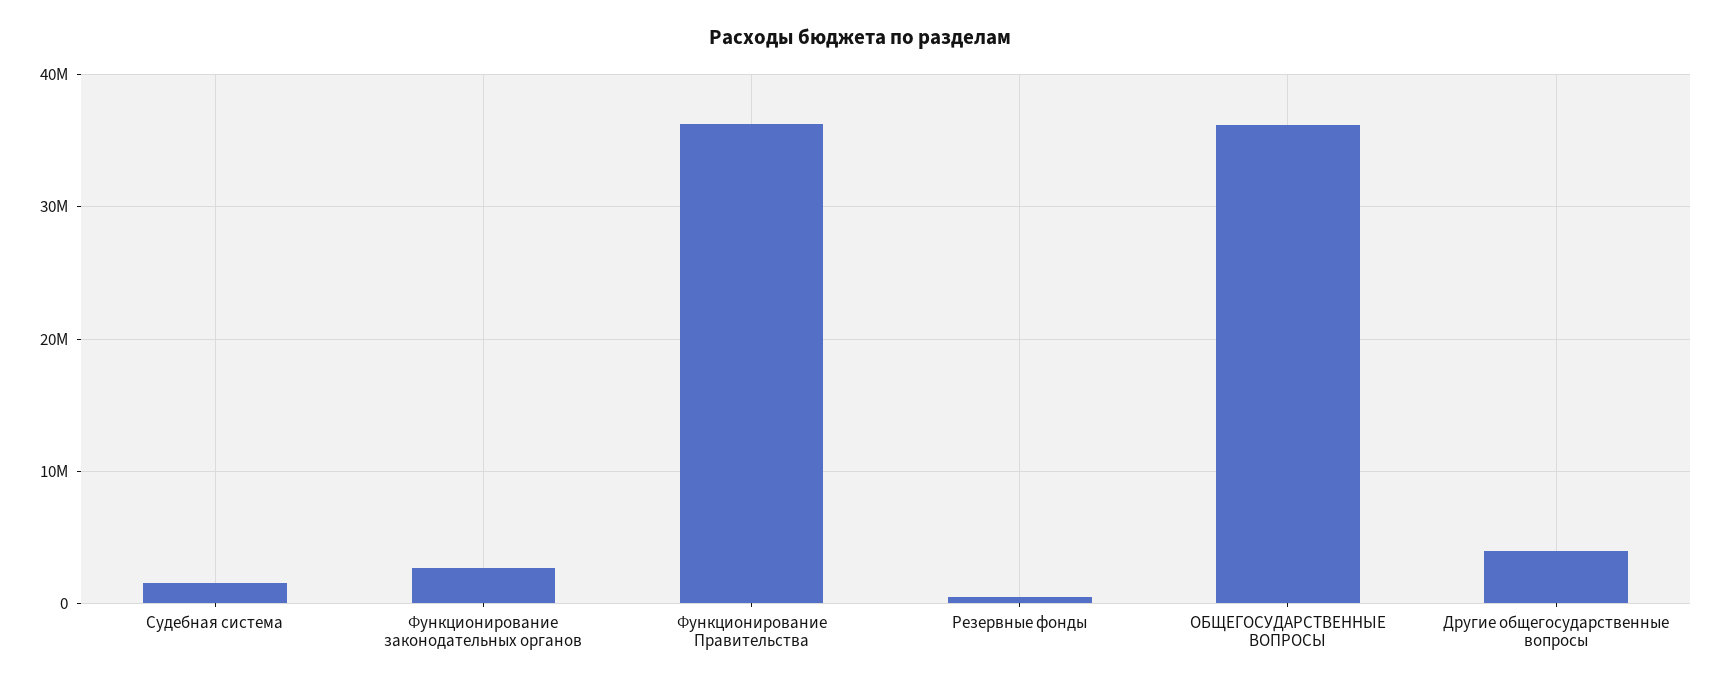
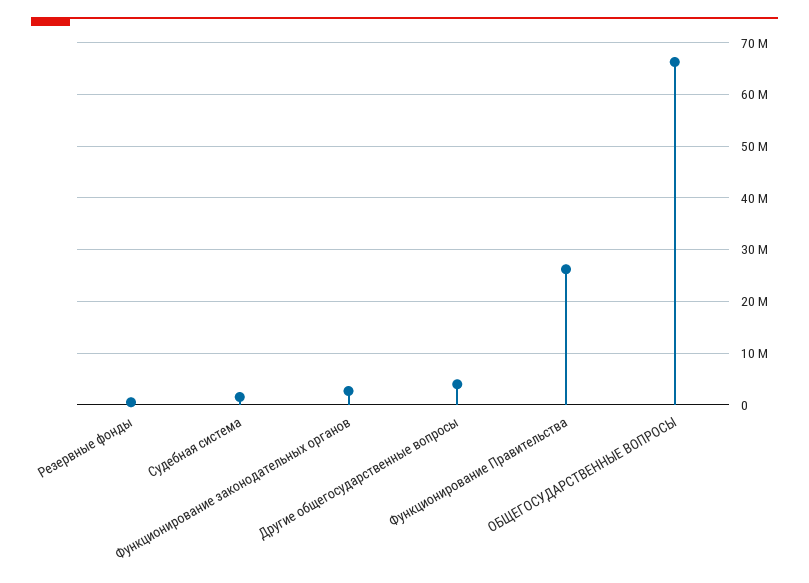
  {
    "Судебная система": 2000000,
    "Функционирование законодательных органов": 3000000,
-   "Функционирование Правительства": 36000000,
+   "Функционирование Правительства": 26000000,
    "Резервные фонды": 1000000,
-   "ОБЩЕГОСУДАРСТВЕННЫЕ ВОПРОСЫ": 36000000,
+   "ОБЩЕГОСУДАРСТВЕННЫЕ ВОПРОСЫ": 66000000,
    "Другие общегосударственные вопросы": 4000000
  }

